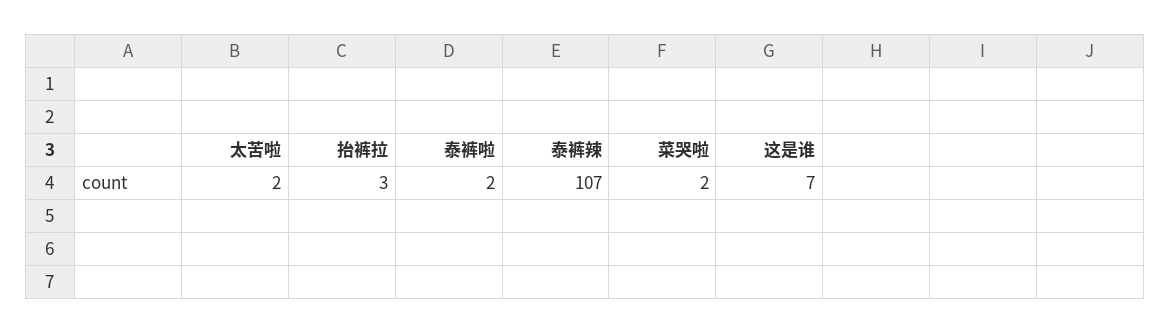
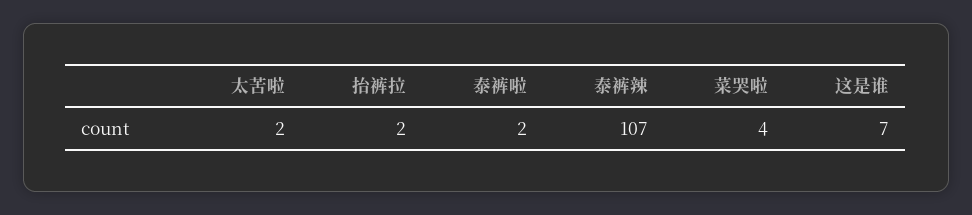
  {
    "太苦啦": 2,
-   "抬裤拉": 3,
+   "抬裤拉": 2,
    "泰裤啦": 2,
    "泰裤辣": 107,
-   "菜哭啦": 2,
+   "菜哭啦": 4,
    "这是谁": 7
  }

